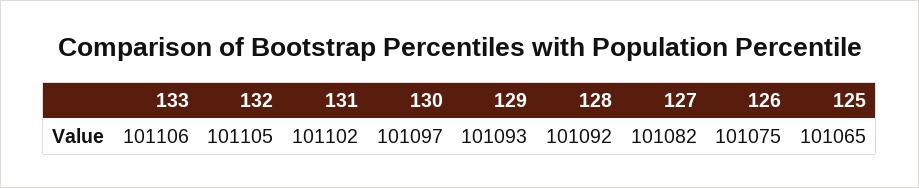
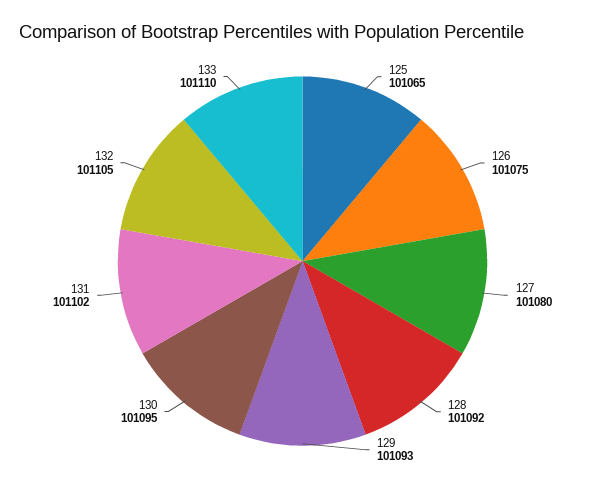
  {
-   "133": 101106,
+   "133": 101110,
    "132": 101105,
    "131": 101102,
-   "130": 101097,
+   "130": 101095,
    "129": 101093,
    "128": 101092,
-   "127": 101082,
+   "127": 101080,
    "126": 101075,
    "125": 101065
  }

